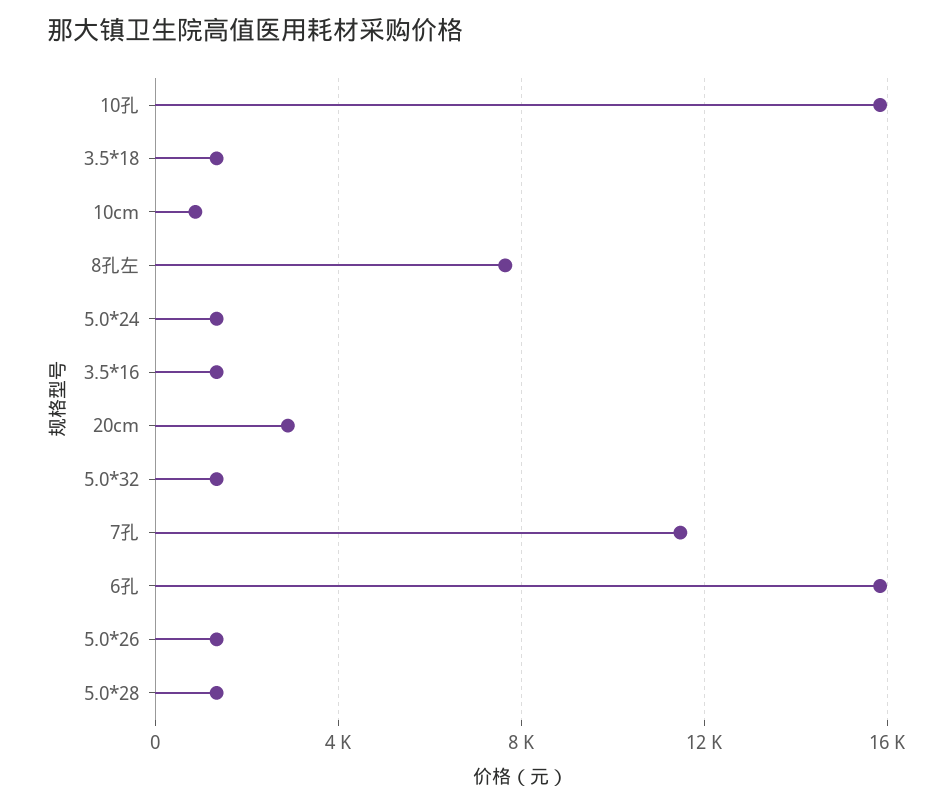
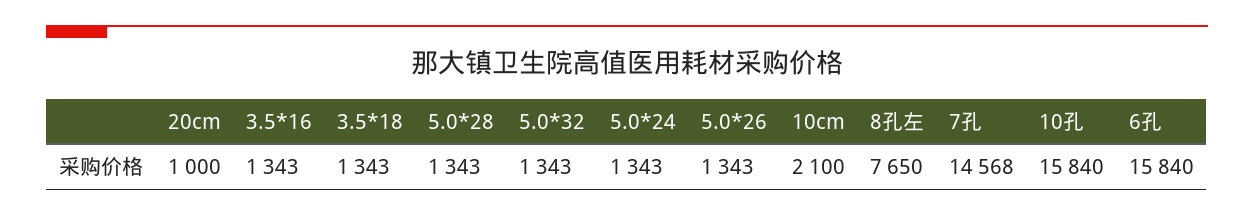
  {
    "10孔": 15840,
    "3.5*18": 1343,
-   "10cm": 1000,
+   "10cm": 2100,
    "8孔左": 7650,
    "5.0*24": 1343,
    "3.5*16": 1343,
-   "20cm": 3000,
+   "20cm": 1000,
    "5.0*32": 1343,
-   "7孔": 11500,
+   "7孔": 14568,
    "6孔": 15840,
    "5.0*26": 1343,
    "5.0*28": 1343
  }

